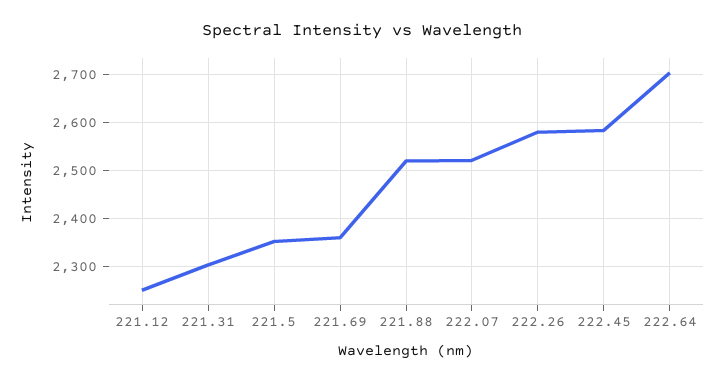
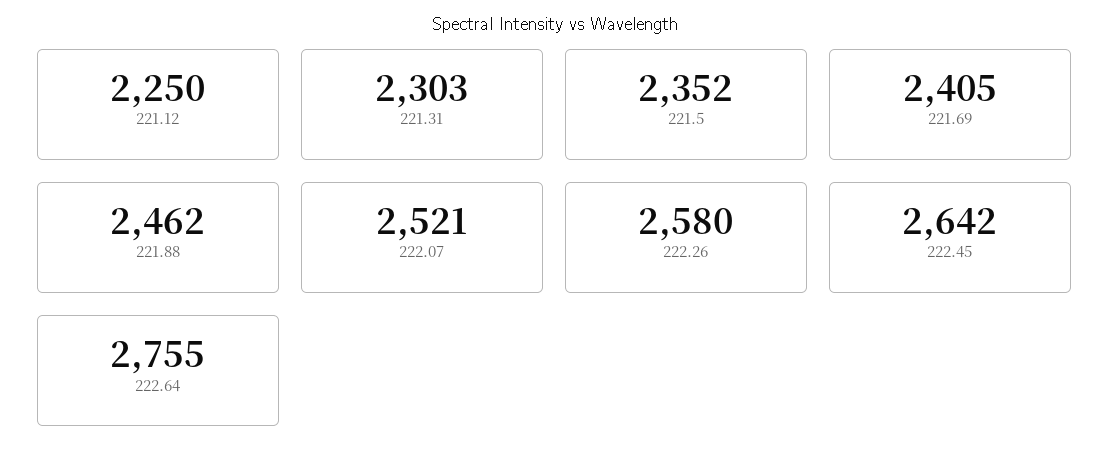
  {
    "221.12": 2250,
    "221.31": 2303,
    "221.5": 2352,
-   "221.69": 2360,
+   "221.69": 2405,
-   "221.88": 2520,
+   "221.88": 2462,
    "222.07": 2521,
    "222.26": 2580,
-   "222.45": 2580,
+   "222.45": 2642,
-   "222.64": 2700
+   "222.64": 2755
  }

